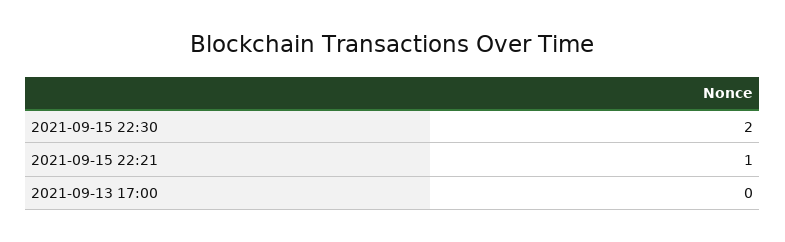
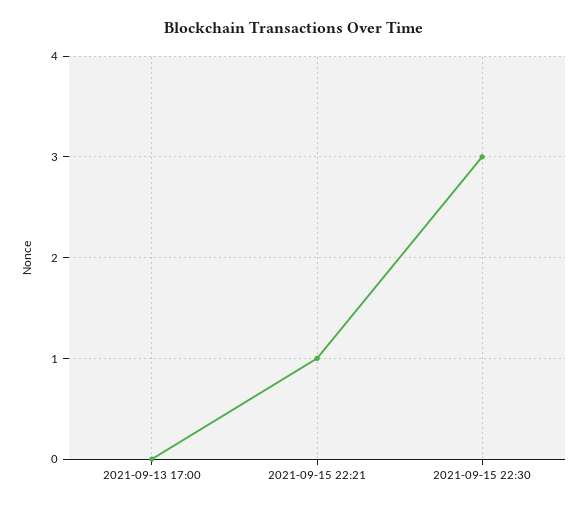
  {
-   "2021-09-15 22:30": 2,
+   "2021-09-15 22:30": 3,
    "2021-09-15 22:21": 1,
    "2021-09-13 17:00": 0
  }

